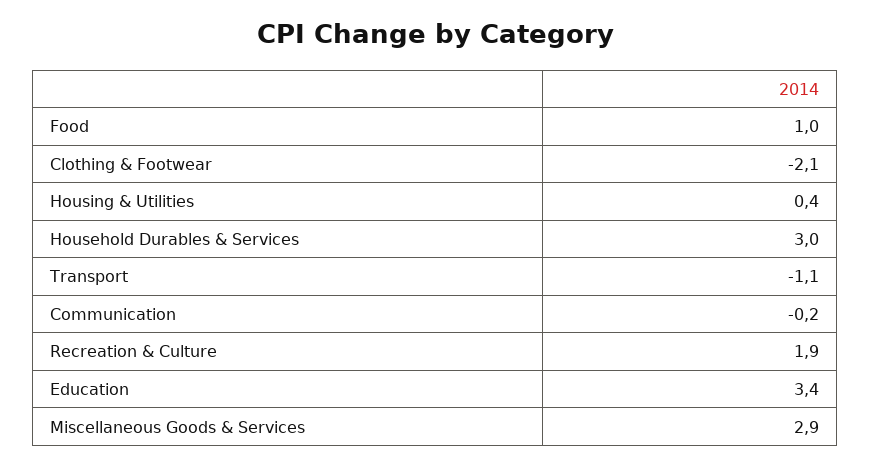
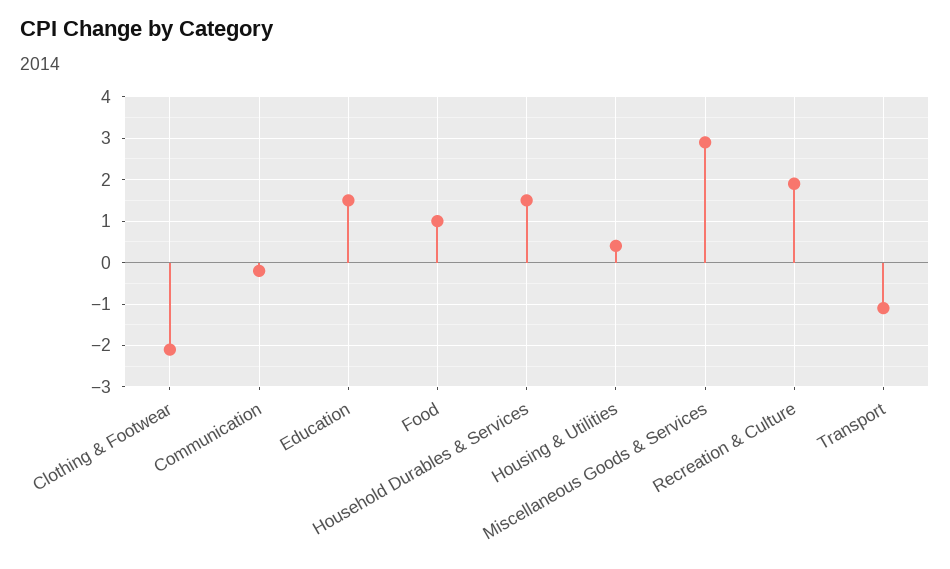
  {
    "Food": 1,
    "Clothing & Footwear": -2.1,
    "Housing & Utilities": 0.4,
-   "Household Durables & Services": 3,
+   "Household Durables & Services": 1.5,
    "Transport": -1.1,
    "Communication": -0.2,
    "Recreation & Culture": 1.9,
-   "Education": 3.4,
+   "Education": 1.5,
    "Miscellaneous Goods & Services": 2.9
  }

